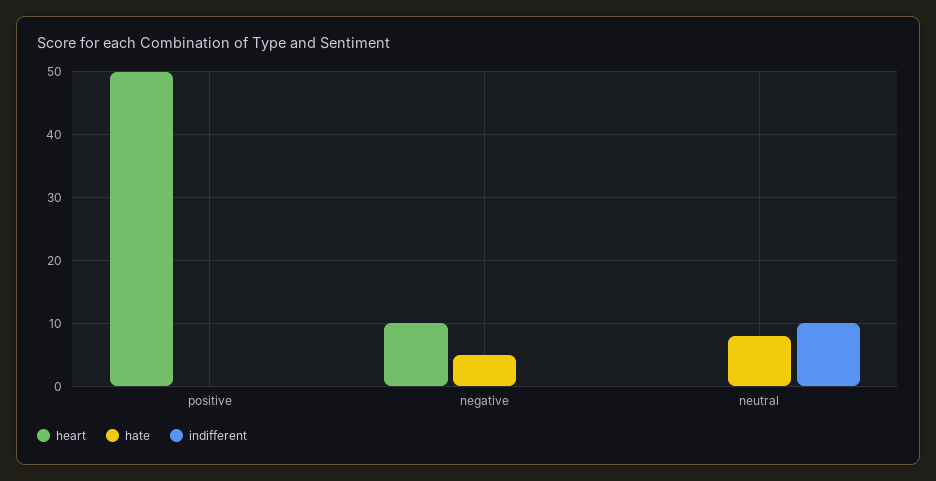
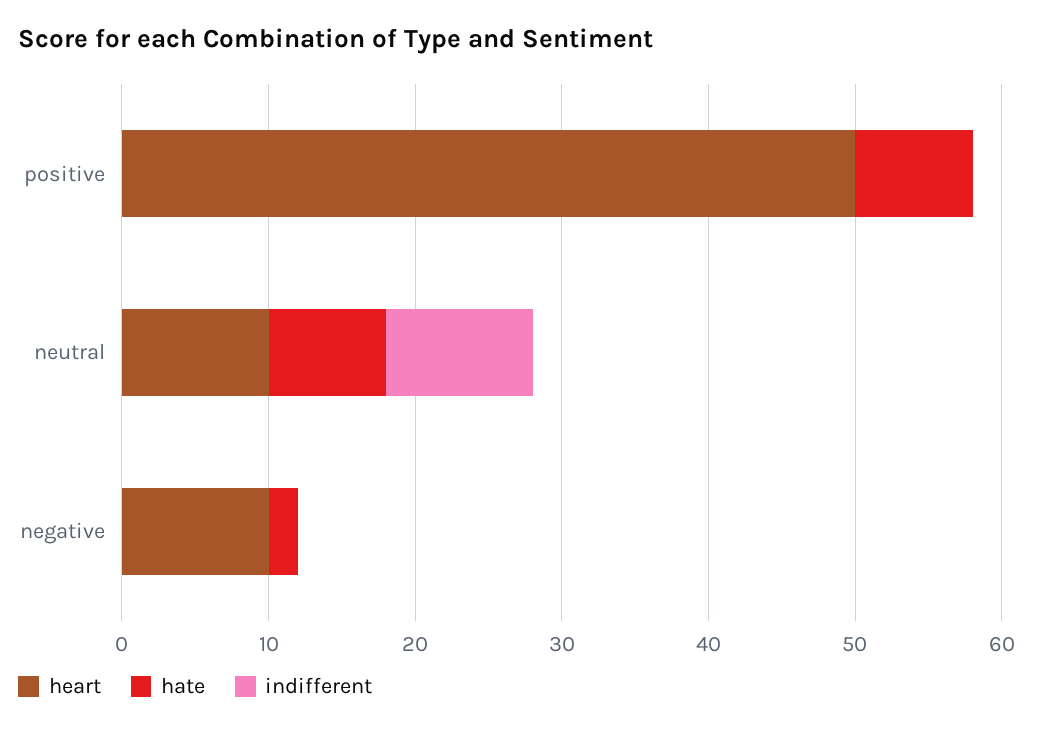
  {
    "heart": {
      "positive": 50,
      "negative": 10,
-     "neutral": 0
+     "neutral": 10
    },
    "hate": {
-     "positive": 0,
+     "positive": 8,
-     "negative": 5,
+     "negative": 2,
      "neutral": 8
    },
    "indifferent": {
      "positive": 0,
      "negative": 0,
      "neutral": 10
    }
  }

